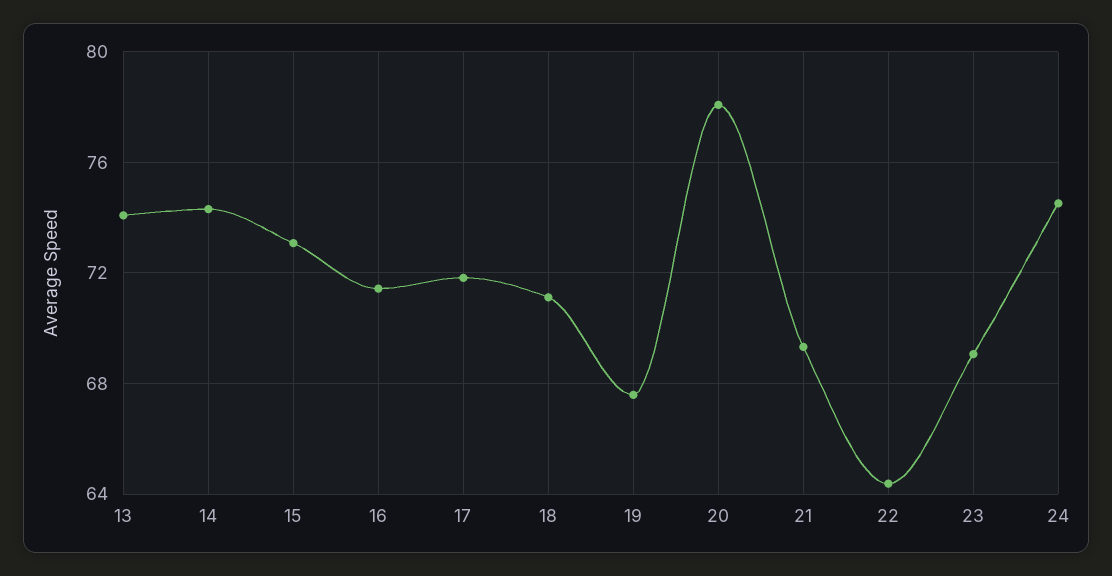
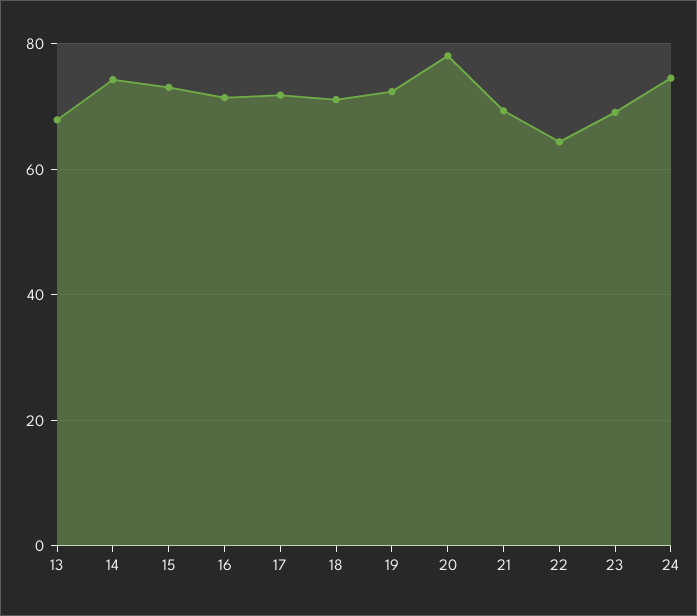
  {
-   "13": 74,
+   "13": 68,
    "14": 74.5,
    "15": 73,
    "16": 71.5,
    "17": 72,
    "18": 71,
-   "19": 67.5,
+   "19": 72,
    "20": 78,
    "21": 69.5,
    "22": 64.5,
    "23": 69,
    "24": 74.5
  }

